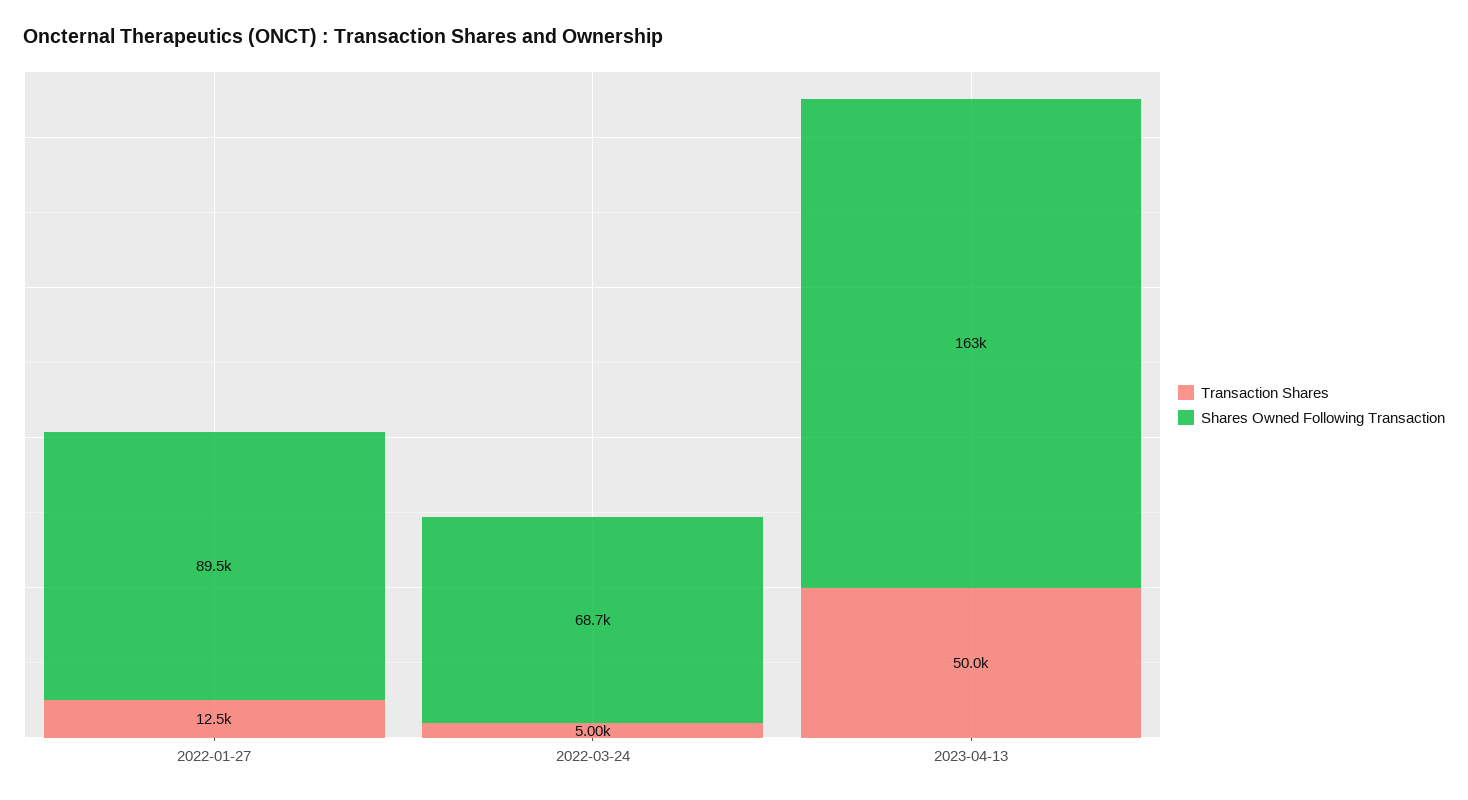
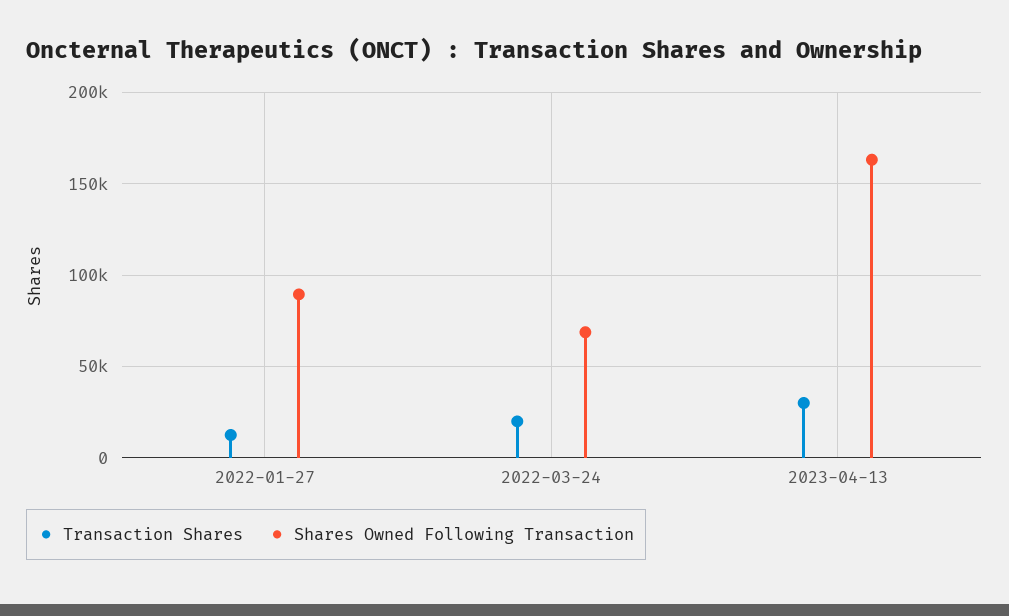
  {
    "Transaction Shares": {
      "2022-01-27": 12500,
-     "2022-03-24": 5000,
+     "2022-03-24": 20000,
-     "2023-04-13": 50000
+     "2023-04-13": 30000
    },
    "Shares Owned Following Transaction": {
      "2022-01-27": 89500,
      "2022-03-24": 68700,
      "2023-04-13": 163000
    }
  }

